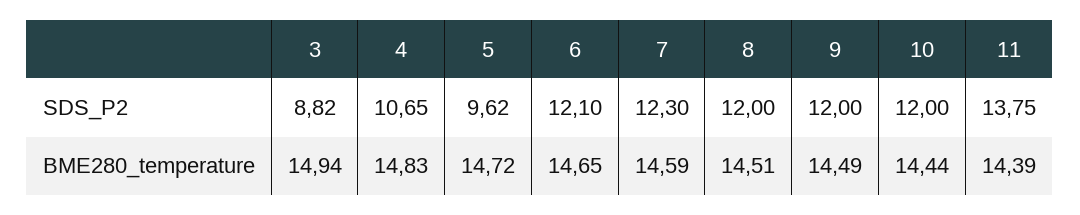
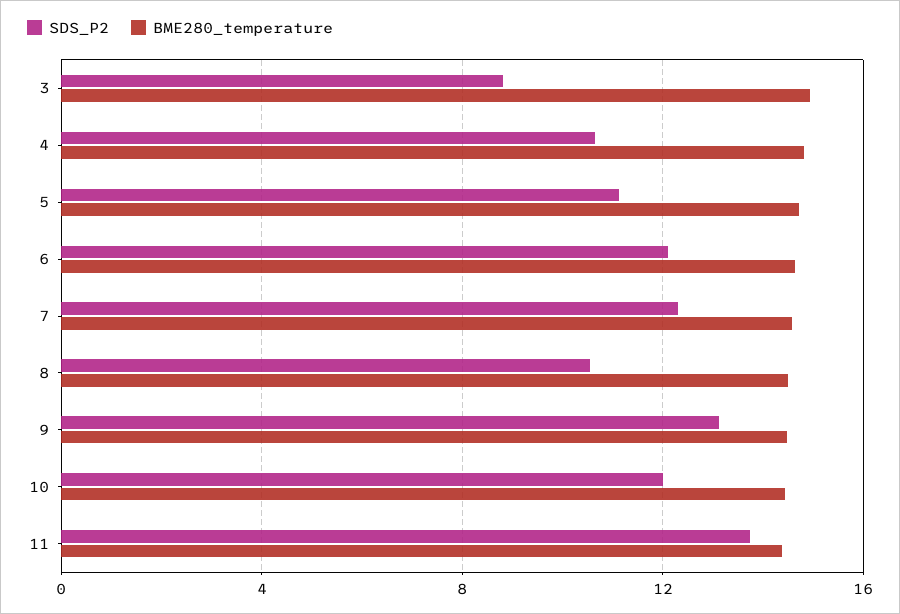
  {
    "SDS_P2": {
      "3": 8.82,
      "4": 10.65,
-     "5": 9.62,
+     "5": 11,
      "6": 12.1,
      "7": 12.3,
-     "8": 12,
+     "8": 10.5,
-     "9": 12,
+     "9": 13,
      "10": 12,
      "11": 13.75
    },
    "BME280_temperature": {
      "3": 14.94,
      "4": 14.83,
      "5": 14.72,
      "6": 14.65,
      "7": 14.59,
      "8": 14.51,
      "9": 14.49,
      "10": 14.44,
      "11": 14.39
    }
  }

